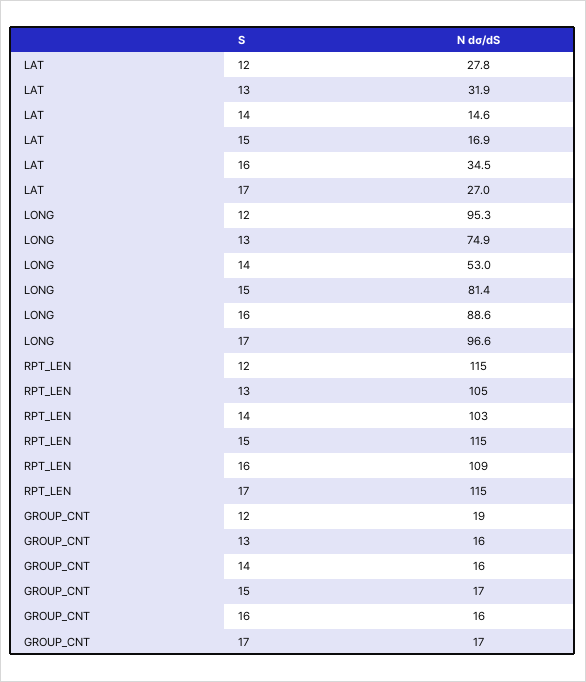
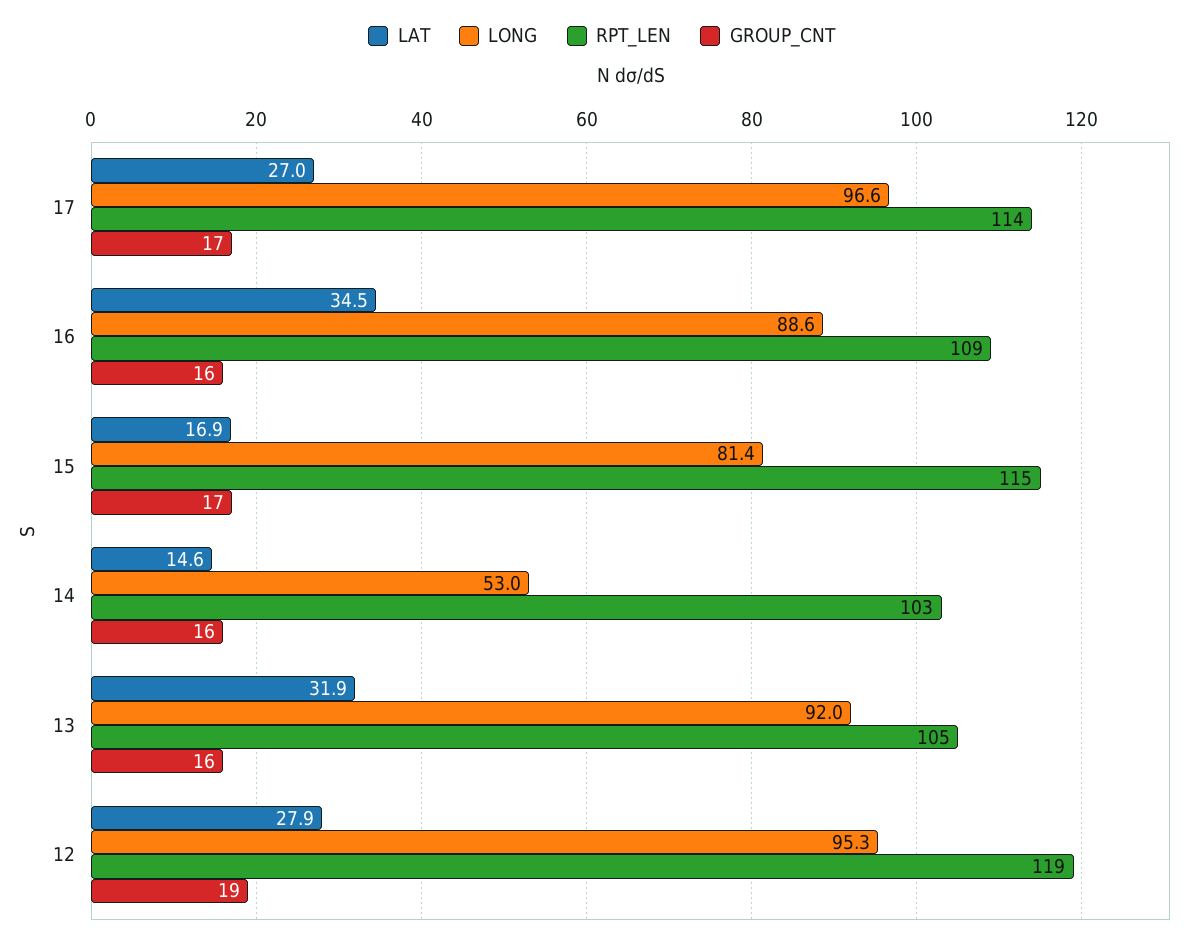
  {
    "LAT": {
-     "12": 27.8,
+     "12": 27.9,
      "13": 31.9,
      "14": 14.6,
      "15": 16.9,
      "16": 34.5,
      "17": 27
    },
    "LONG": {
      "12": 95.3,
-     "13": 74.9,
+     "13": 92,
      "14": 53,
      "15": 81.4,
      "16": 88.6,
      "17": 96.6
    },
    "RPT_LEN": {
-     "12": 115,
+     "12": 119,
      "13": 105,
      "14": 103,
      "15": 115,
      "16": 109,
-     "17": 115
+     "17": 114
    },
    "GROUP_CNT": {
      "12": 19,
      "13": 16,
      "14": 16,
      "15": 17,
      "16": 16,
      "17": 17
    }
  }

